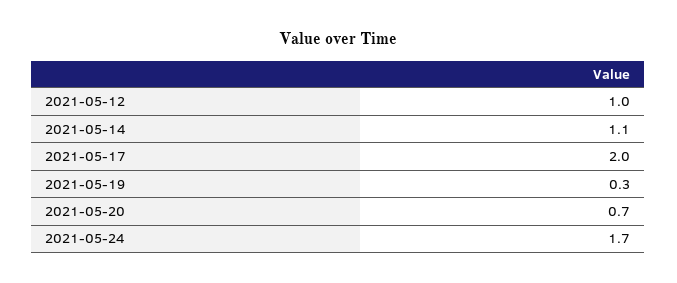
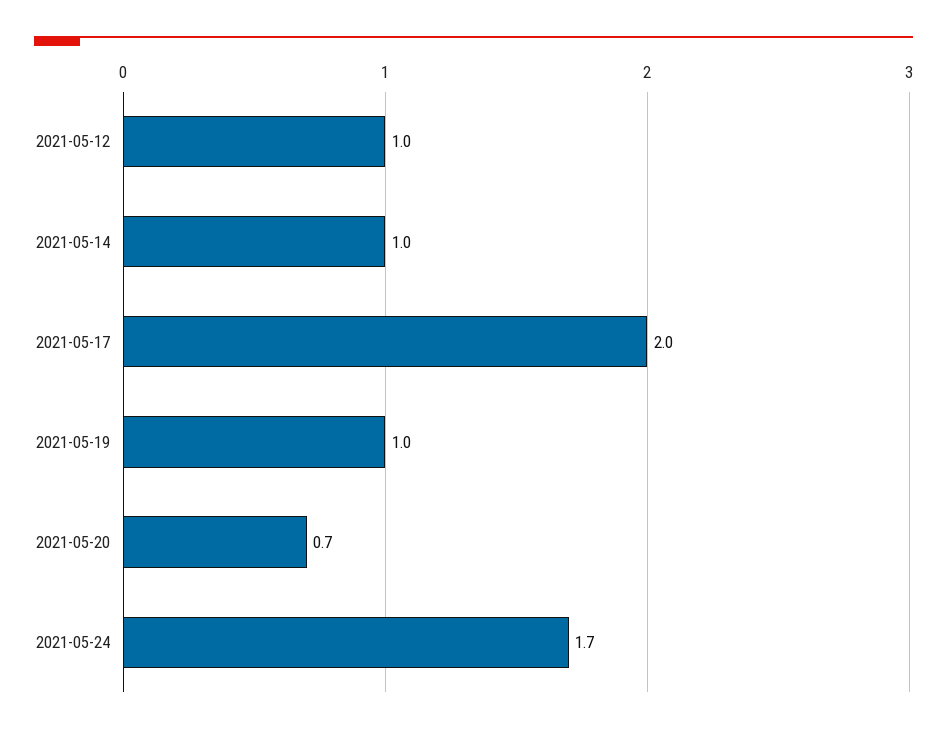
  {
    "2021-05-12": 1,
-   "2021-05-14": 1.1,
+   "2021-05-14": 1,
    "2021-05-17": 2,
-   "2021-05-19": 0.3,
+   "2021-05-19": 1,
    "2021-05-20": 0.7,
    "2021-05-24": 1.7
  }

